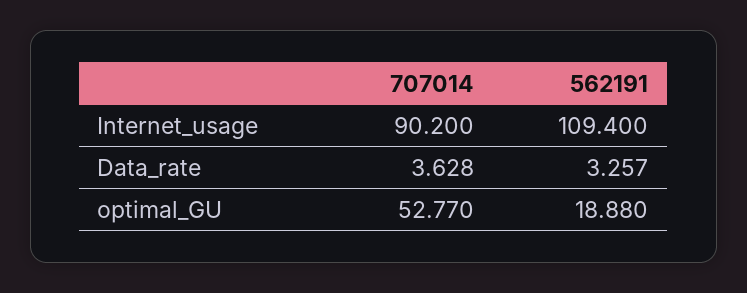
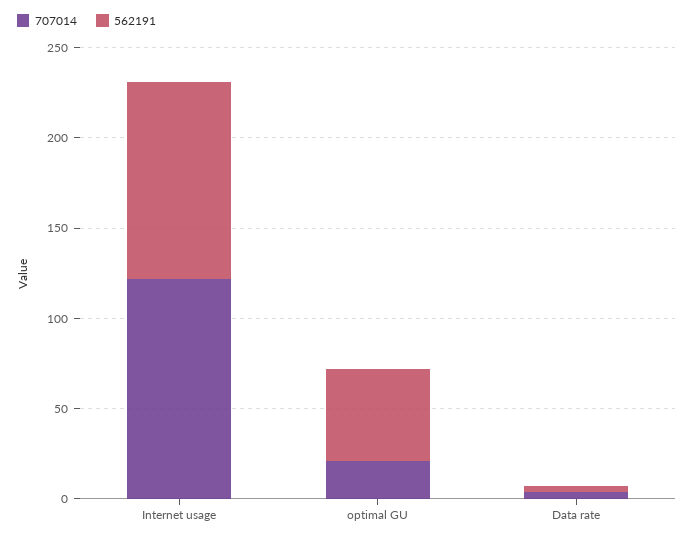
  {
    "707014": {
-     "Internet_usage": 90.2,
+     "Internet_usage": 120,
      "Data_rate": 3.628,
-     "optimal_GU": 52.77
+     "optimal_GU": 20
    },
    "562191": {
      "Internet_usage": 109.4,
      "Data_rate": 3.257,
-     "optimal_GU": 18.88
+     "optimal_GU": 50
    }
  }

